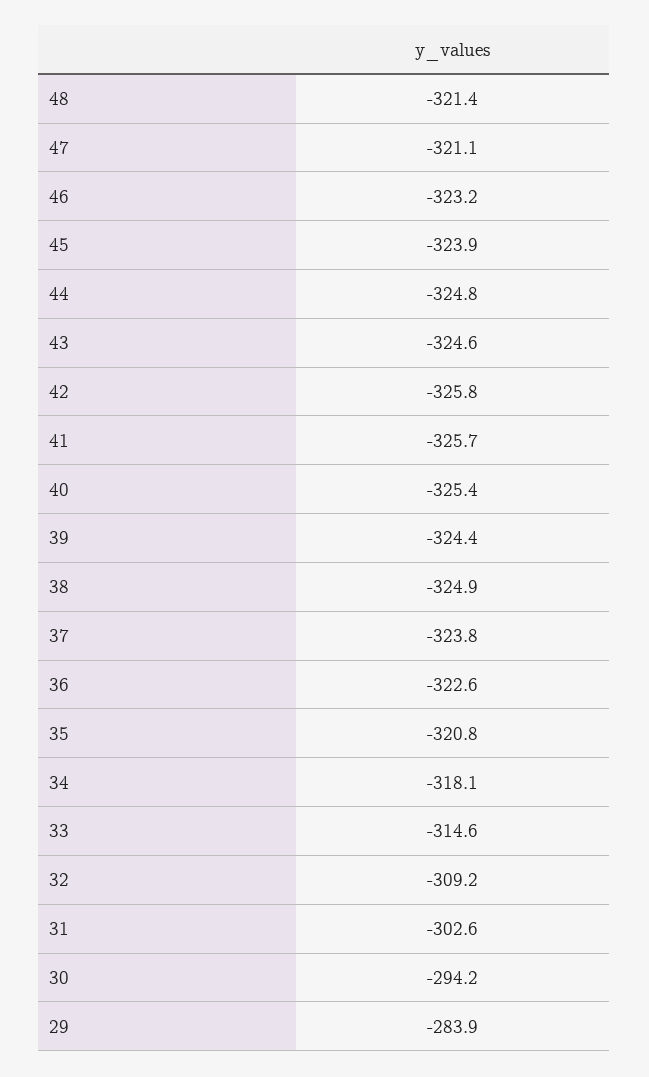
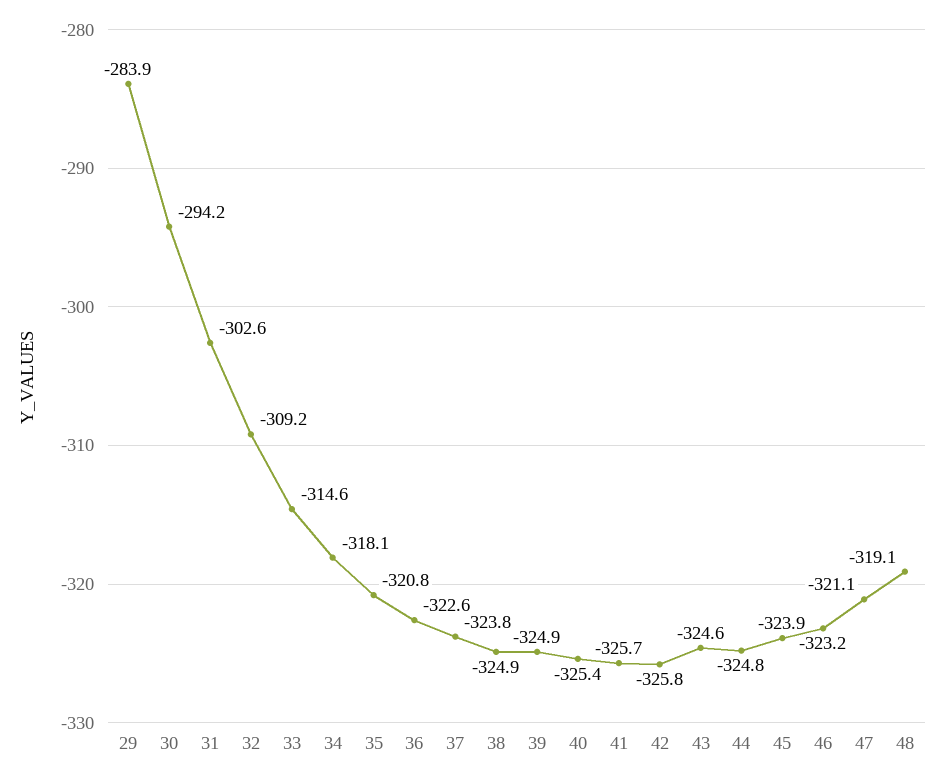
  {
-   "48": -321.4,
+   "48": -319.1,
    "47": -321.1,
    "46": -323.2,
    "45": -323.9,
    "44": -324.8,
    "43": -324.6,
    "42": -325.8,
    "41": -325.7,
    "40": -325.4,
-   "39": -324.4,
+   "39": -324.9,
    "38": -324.9,
    "37": -323.8,
    "36": -322.6,
    "35": -320.8,
    "34": -318.1,
    "33": -314.6,
    "32": -309.2,
    "31": -302.6,
    "30": -294.2,
    "29": -283.9
  }

